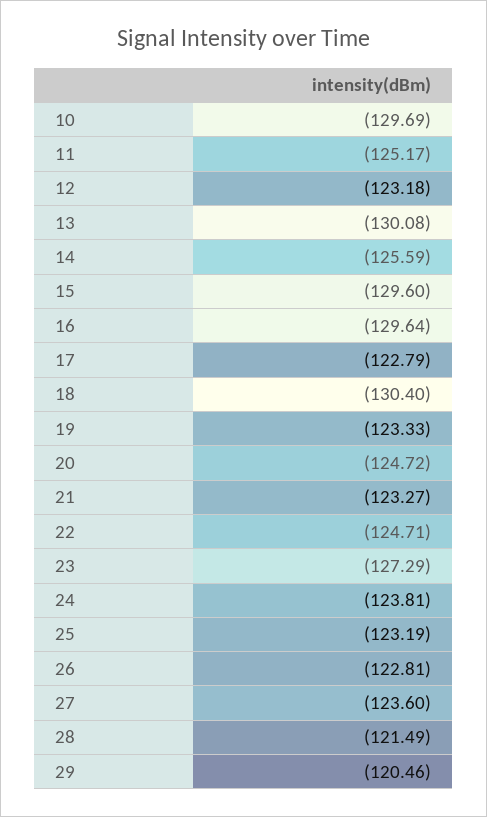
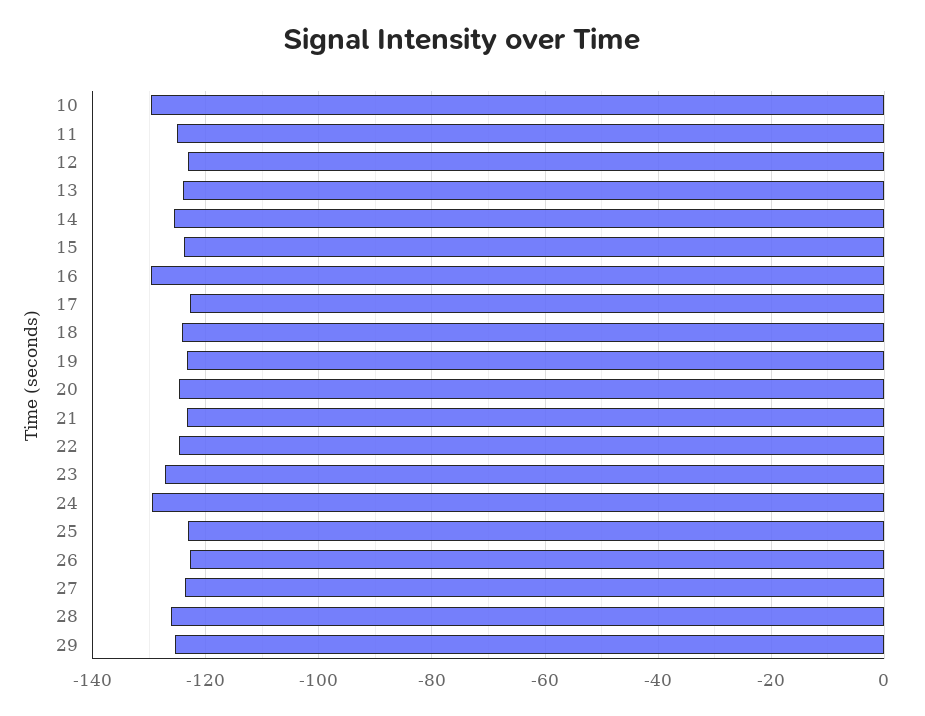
  {
    "10": -129.69,
    "11": -125.17,
    "12": -123.18,
-   "13": -130.08,
+   "13": -124,
    "14": -125.59,
-   "15": -129.6,
+   "15": -124,
    "16": -129.64,
    "17": -122.79,
-   "18": -130.4,
+   "18": -124,
    "19": -123.33,
    "20": -124.72,
    "21": -123.27,
    "22": -124.71,
    "23": -127.29,
-   "24": -123.81,
+   "24": -130,
    "25": -123.19,
    "26": -122.81,
    "27": -123.6,
-   "28": -121.49,
+   "28": -126,
-   "29": -120.46
+   "29": -126
  }

